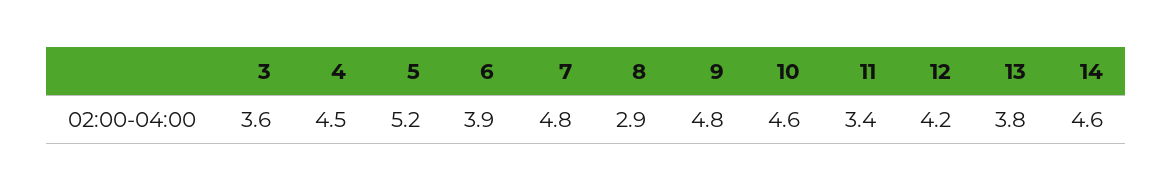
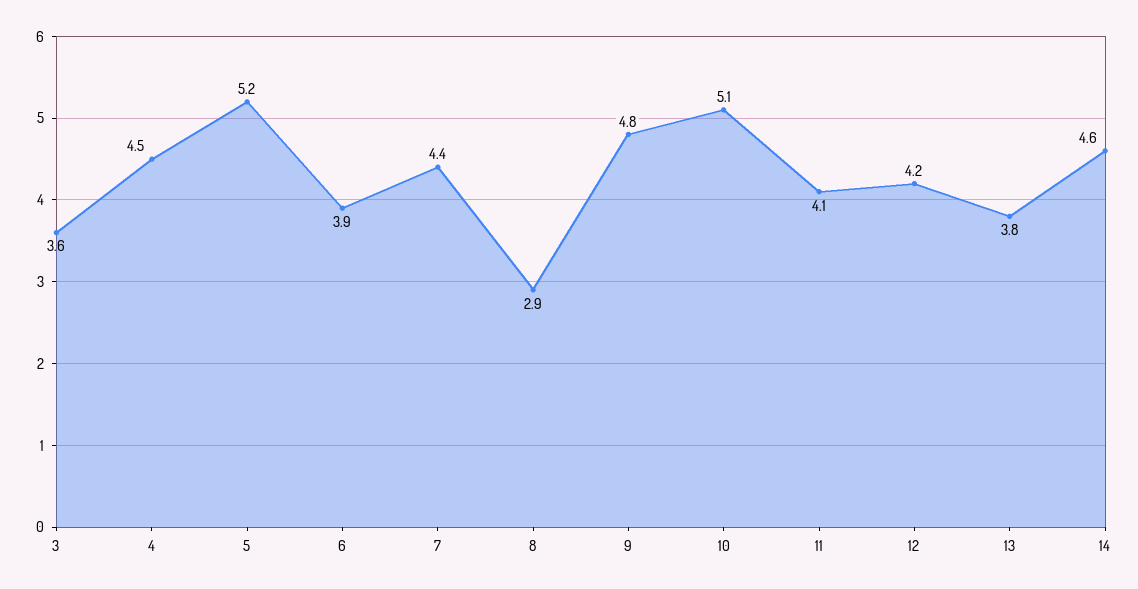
  {
    "3": 3.6,
    "4": 4.5,
    "5": 5.2,
    "6": 3.9,
-   "7": 4.8,
+   "7": 4.4,
    "8": 2.9,
    "9": 4.8,
-   "10": 4.6,
+   "10": 5.1,
-   "11": 3.4,
+   "11": 4.1,
    "12": 4.2,
    "13": 3.8,
    "14": 4.6
  }

